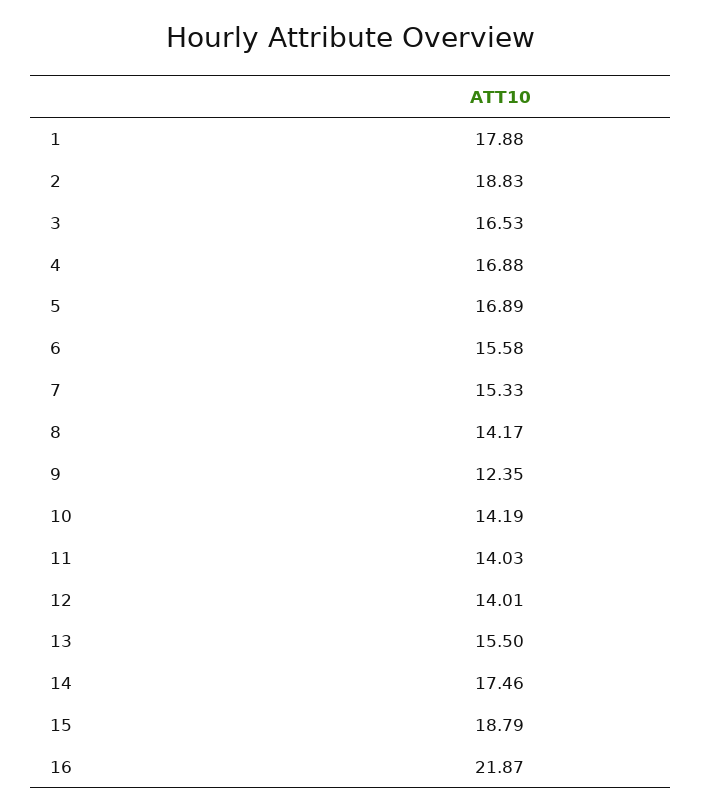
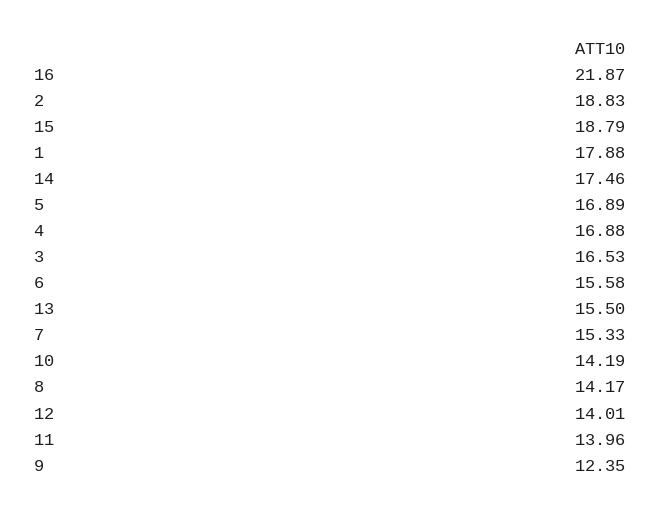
  {
    "1": 17.88,
    "2": 18.83,
    "3": 16.53,
    "4": 16.88,
    "5": 16.89,
    "6": 15.58,
    "7": 15.33,
    "8": 14.17,
    "9": 12.35,
    "10": 14.19,
-   "11": 14.03,
+   "11": 13.96,
    "12": 14.01,
    "13": 15.5,
    "14": 17.46,
    "15": 18.79,
    "16": 21.87
  }

